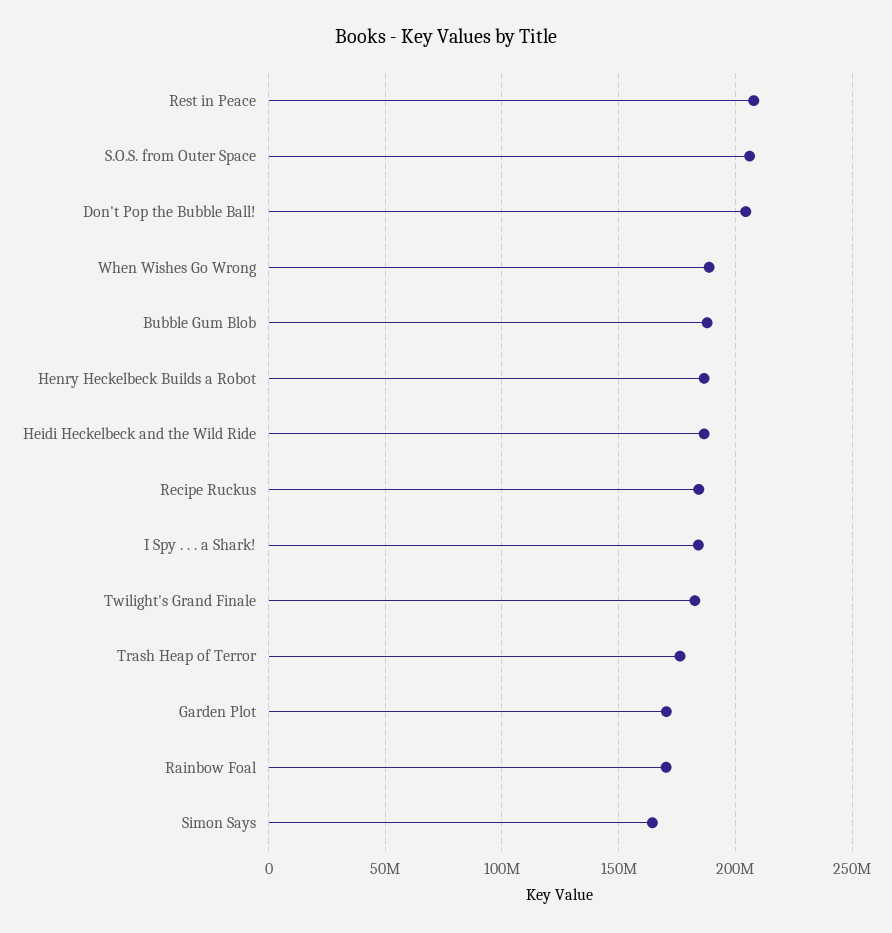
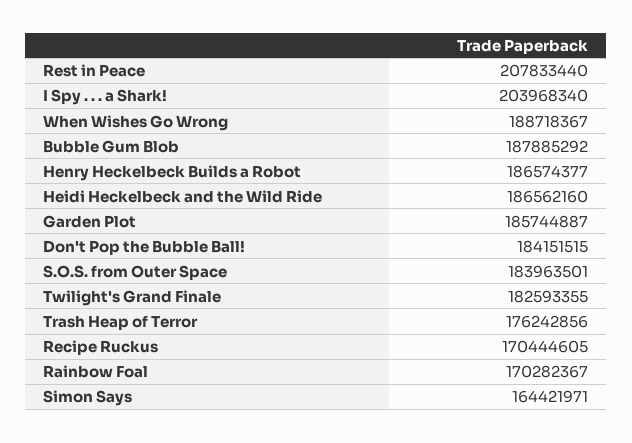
  {
    "Rest in Peace": 207833440,
-   "S.O.S. from Outer Space": 205000000,
+   "S.O.S. from Outer Space": 183963501,
-   "Don't Pop the Bubble Ball!": 205000000,
+   "Don't Pop the Bubble Ball!": 184151515,
    "When Wishes Go Wrong": 188718367,
    "Bubble Gum Blob": 187885292,
    "Henry Heckelbeck Builds a Robot": 186574377,
    "Heidi Heckelbeck and the Wild Ride": 186562160,
-   "Recipe Ruckus": 185000000,
+   "Recipe Ruckus": 170444605,
-   "I Spy . . . a Shark!": 185000000,
+   "I Spy . . . a Shark!": 203968340,
    "Twilight's Grand Finale": 182593355,
    "Trash Heap of Terror": 176242856,
-   "Garden Plot": 170000000,
+   "Garden Plot": 185744887,
    "Rainbow Foal": 170282367,
    "Simon Says": 164421971
  }

